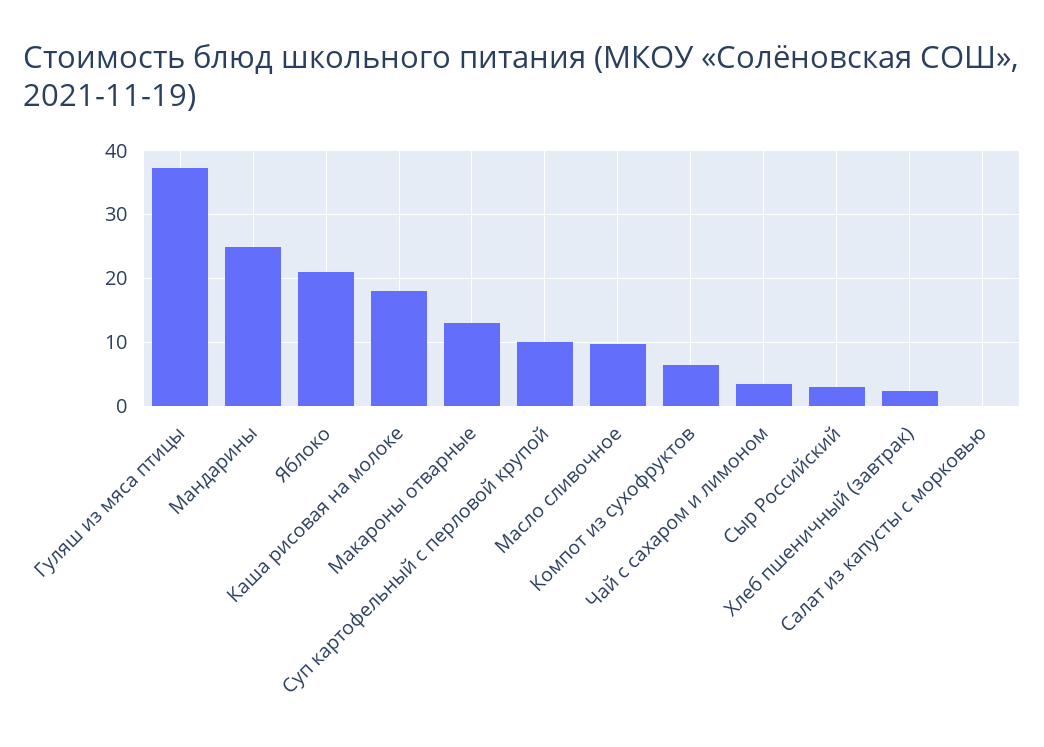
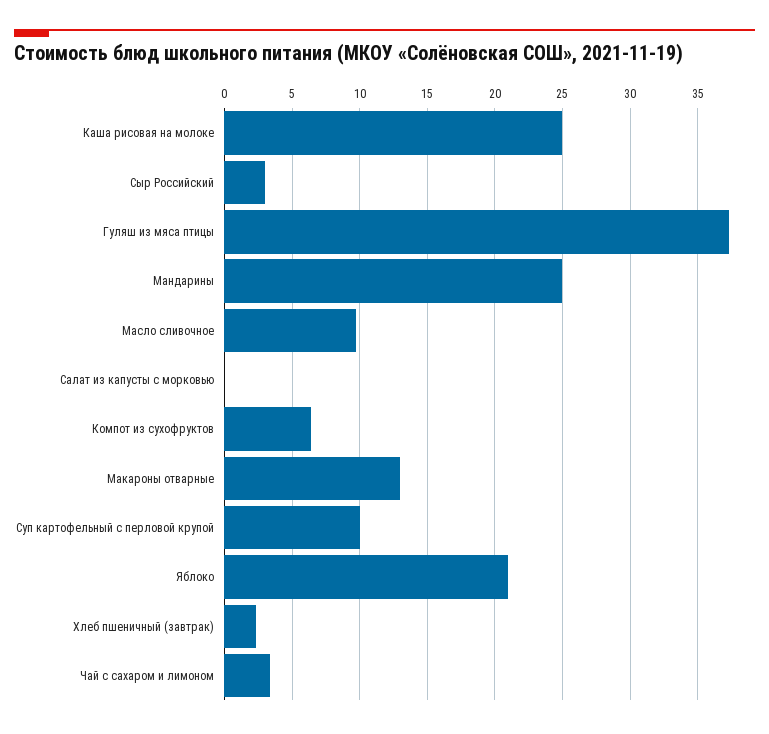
  {
    "Гуляш из мяса птицы": 37.5,
    "Мандарины": 25,
    "Яблоко": 21,
-   "Каша рисовая на молоке": 18,
+   "Каша рисовая на молоке": 25,
    "Макароны отварные": 13,
    "Суп картофельный с перловой крупой": 10,
    "Масло сливочное": 9.5,
    "Компот из сухофруктов": 6.5,
    "Чай с сахаром и лимоном": 3.5,
    "Сыр Российский": 3,
    "Хлеб пшеничный (завтрак)": 2.5,
    "Салат из капусты с морковью": 0
  }

